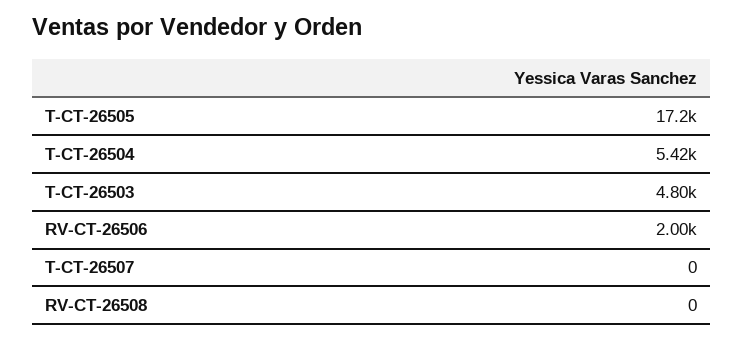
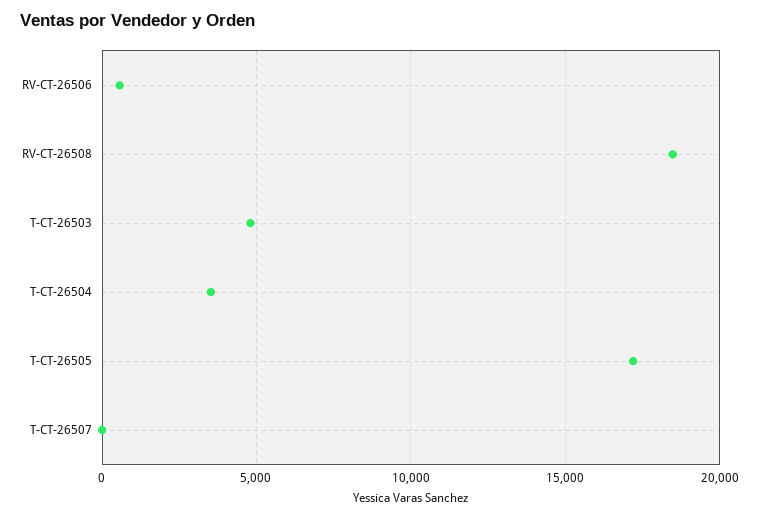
  {
    "T-CT-26505": 17200,
-   "T-CT-26504": 5420,
+   "T-CT-26504": 3500,
    "T-CT-26503": 4800,
-   "RV-CT-26506": 2000,
+   "RV-CT-26506": 500,
    "T-CT-26507": 0,
-   "RV-CT-26508": 0
+   "RV-CT-26508": 18500
  }

